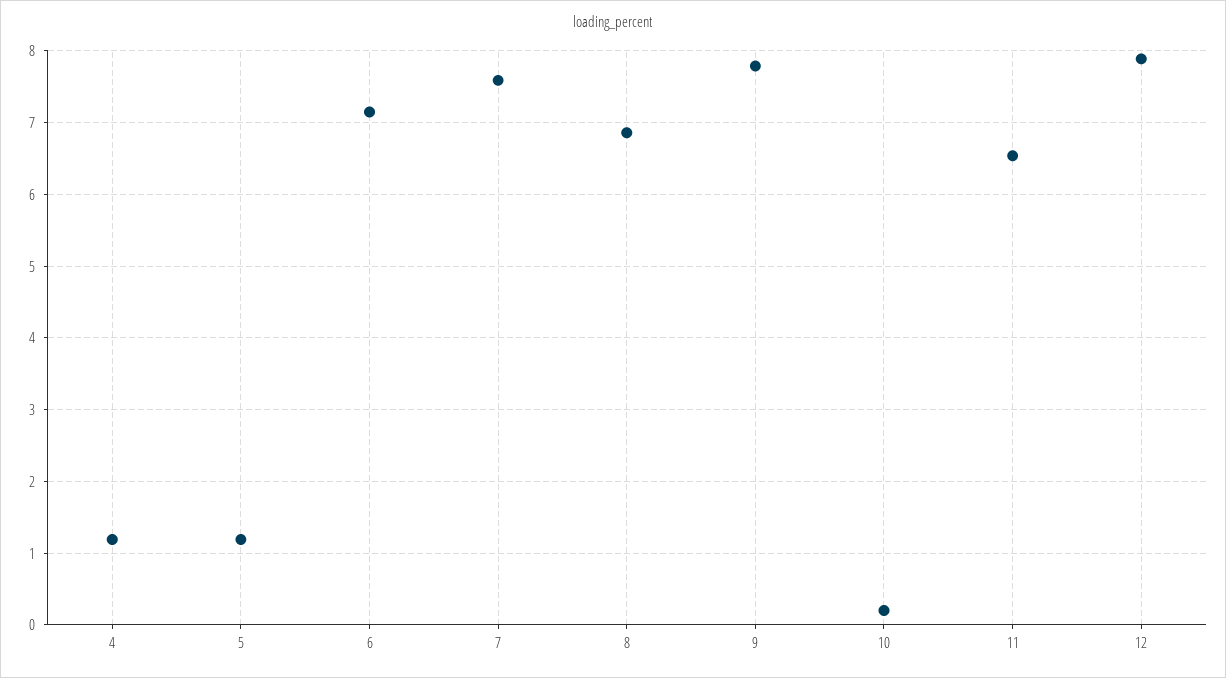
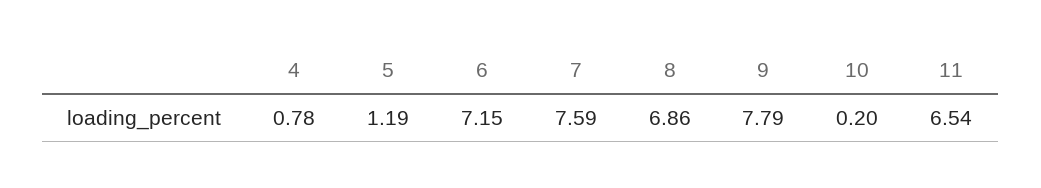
  {
-   "4": 1.2,
+   "4": 0.78,
    "5": 1.19,
    "6": 7.15,
    "7": 7.59,
    "8": 6.86,
    "9": 7.79,
    "10": 0.2,
-   "11": 6.54,
+   "11": 6.54
-   "12": 7.9
  }

